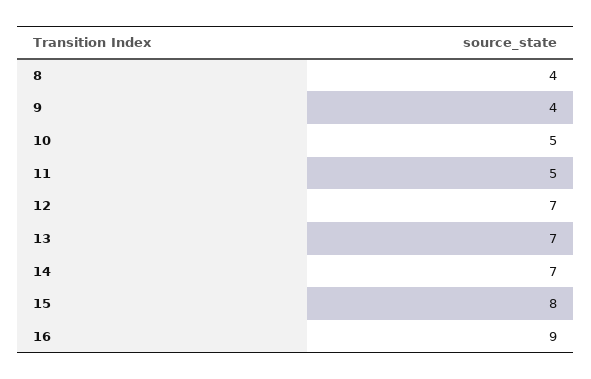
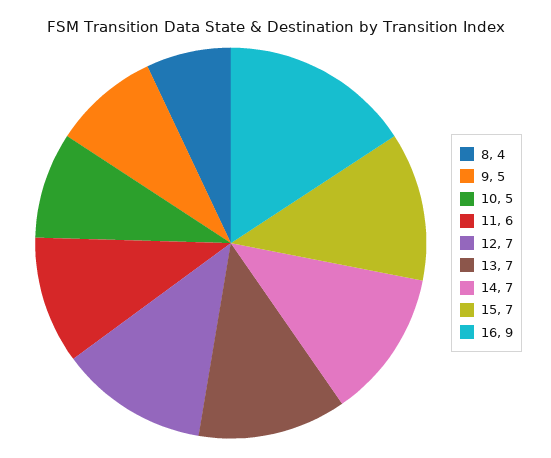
  {
    "8": 4,
-   "9": 4,
+   "9": 5,
    "10": 5,
-   "11": 5,
+   "11": 6,
    "12": 7,
    "13": 7,
    "14": 7,
-   "15": 8,
+   "15": 7,
    "16": 9
  }

